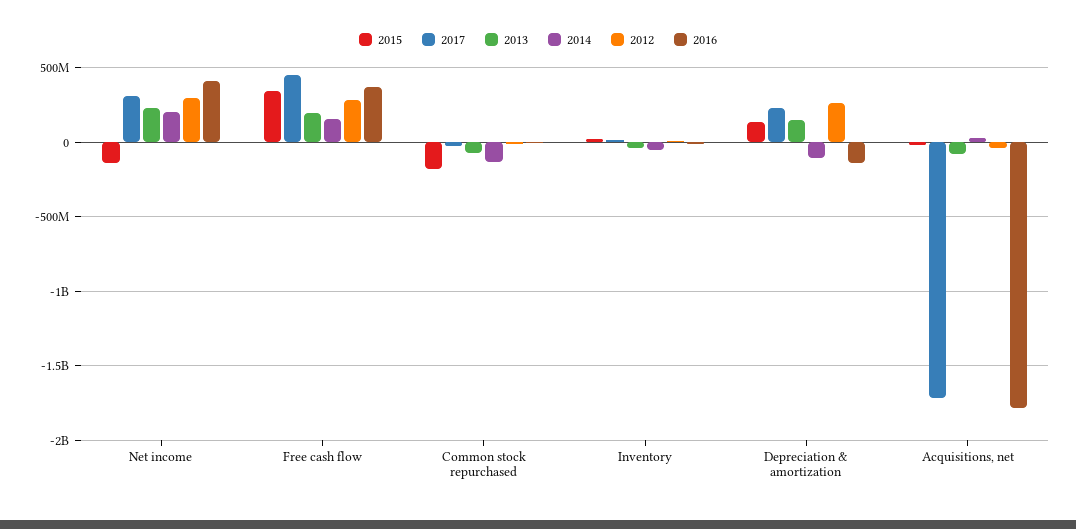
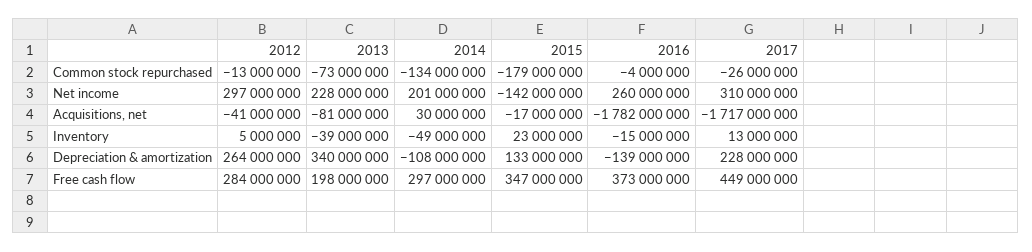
  {
    "2015": {
      "Net income": -142000000,
      "Free cash flow": 347000000,
      "Common stock repurchased": -179000000,
      "Inventory": 23000000,
      "Depreciation & amortization": 133000000,
      "Acquisitions, net": -17000000
    },
    "2017": {
      "Net income": 310000000,
      "Free cash flow": 449000000,
      "Common stock repurchased": -26000000,
      "Inventory": 13000000,
      "Depreciation & amortization": 228000000,
      "Acquisitions, net": -1717000000
    },
    "2013": {
      "Net income": 228000000,
      "Free cash flow": 198000000,
      "Common stock repurchased": -73000000,
      "Inventory": -39000000,
-     "Depreciation & amortization": 150000000,
+     "Depreciation & amortization": 340000000,
      "Acquisitions, net": -81000000
    },
    "2014": {
      "Net income": 201000000,
-     "Free cash flow": 150000000,
+     "Free cash flow": 297000000,
      "Common stock repurchased": -134000000,
      "Inventory": -49000000,
      "Depreciation & amortization": -108000000,
      "Acquisitions, net": 30000000
    },
    "2012": {
      "Net income": 297000000,
      "Free cash flow": 284000000,
      "Common stock repurchased": -13000000,
      "Inventory": 5000000,
      "Depreciation & amortization": 264000000,
      "Acquisitions, net": -41000000
    },
    "2016": {
-     "Net income": 400000000,
+     "Net income": 260000000,
      "Free cash flow": 373000000,
      "Common stock repurchased": -4000000,
      "Inventory": -15000000,
      "Depreciation & amortization": -139000000,
      "Acquisitions, net": -1782000000
    }
  }

